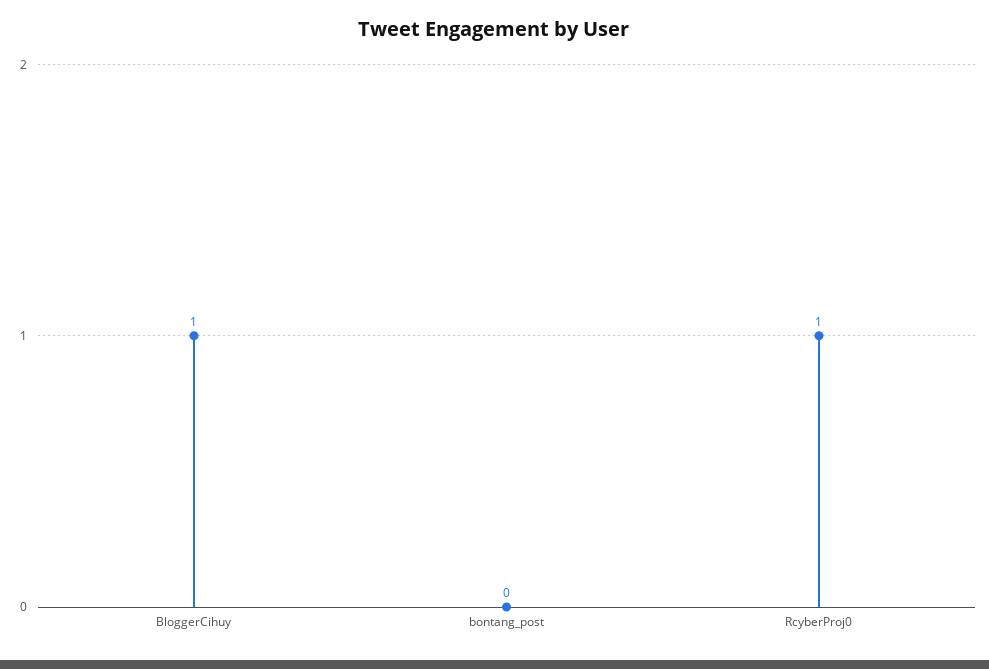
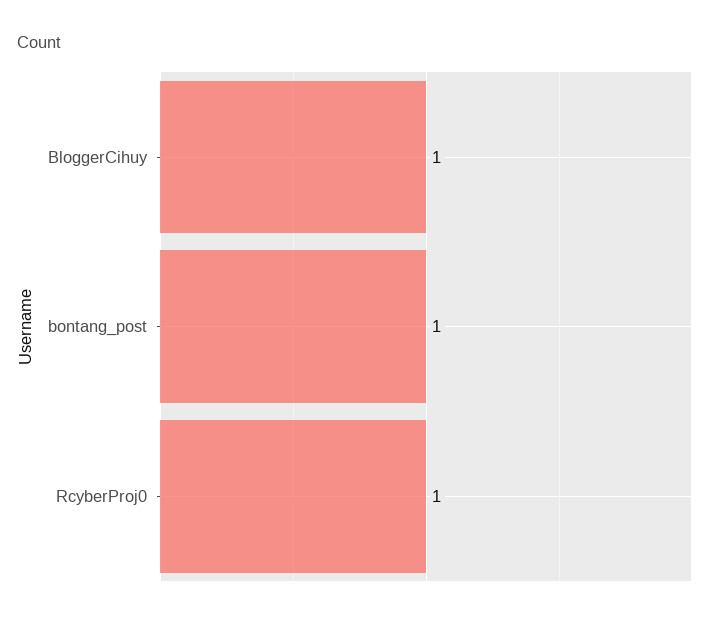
  {
    "BloggerCihuy": 1,
-   "bontang_post": 0,
+   "bontang_post": 1,
    "RcyberProj0": 1
  }

